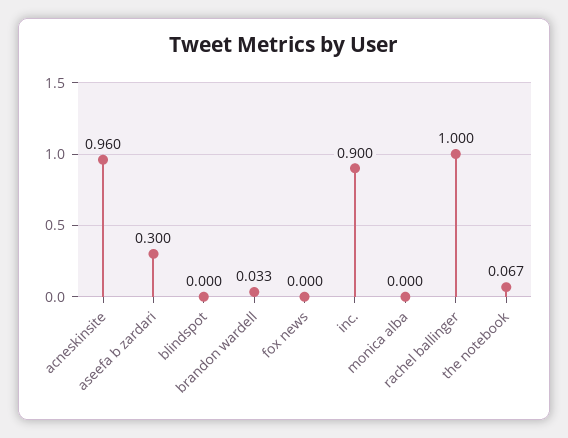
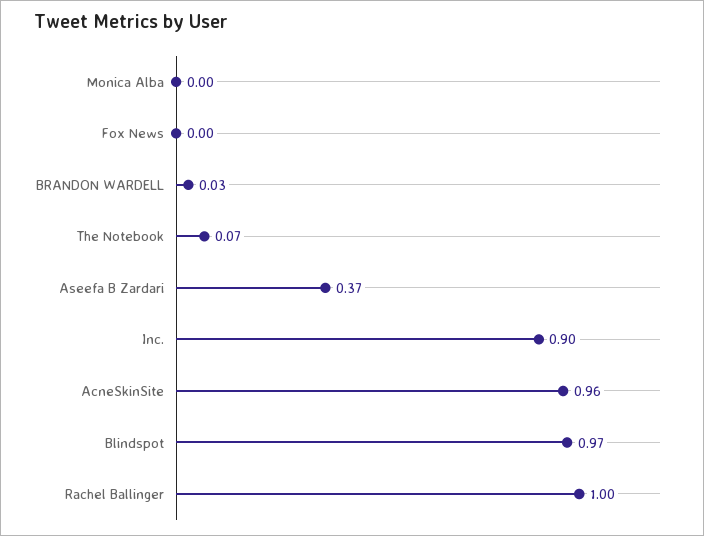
  {
    "acneskinsite": 0.96,
-   "aseefa b zardari": 0.3,
+   "aseefa b zardari": 0.37,
-   "blindspot": 0,
+   "blindspot": 0.97,
    "brandon wardell": 0.033,
    "fox news": 0,
    "inc.": 0.9,
    "monica alba": 0,
    "rachel ballinger": 1,
    "the notebook": 0.067
  }

